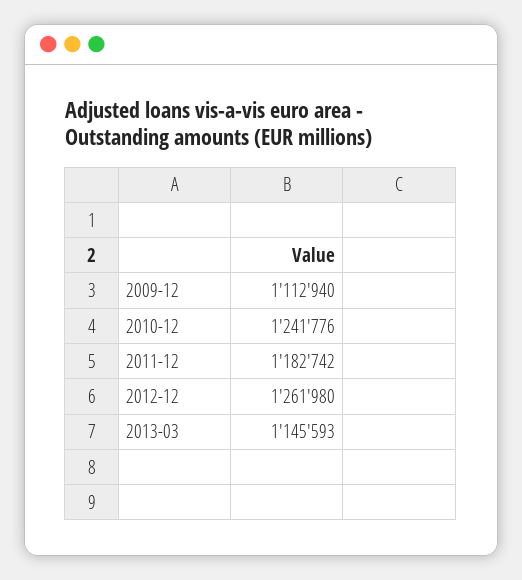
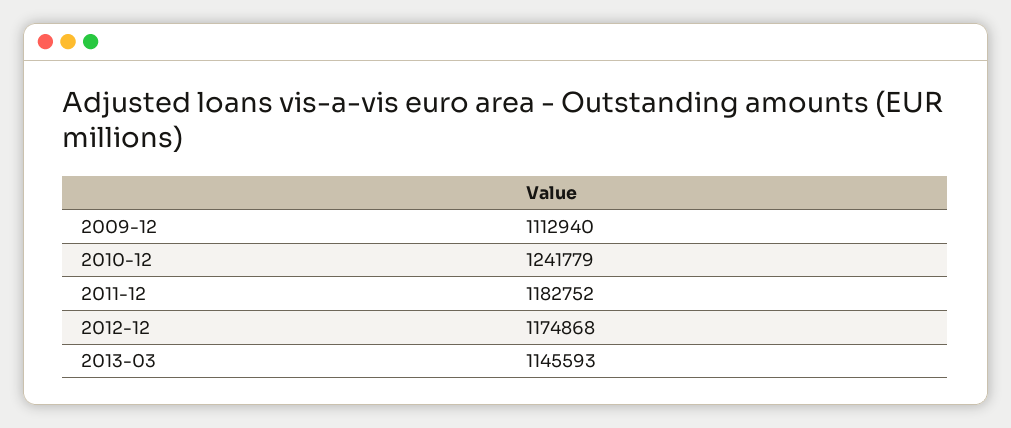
  {
    "2009-12": 1112940,
-   "2010-12": 1241776,
+   "2010-12": 1241779,
-   "2011-12": 1182742,
+   "2011-12": 1182752,
-   "2012-12": 1261980,
+   "2012-12": 1174868,
    "2013-03": 1145593
  }

